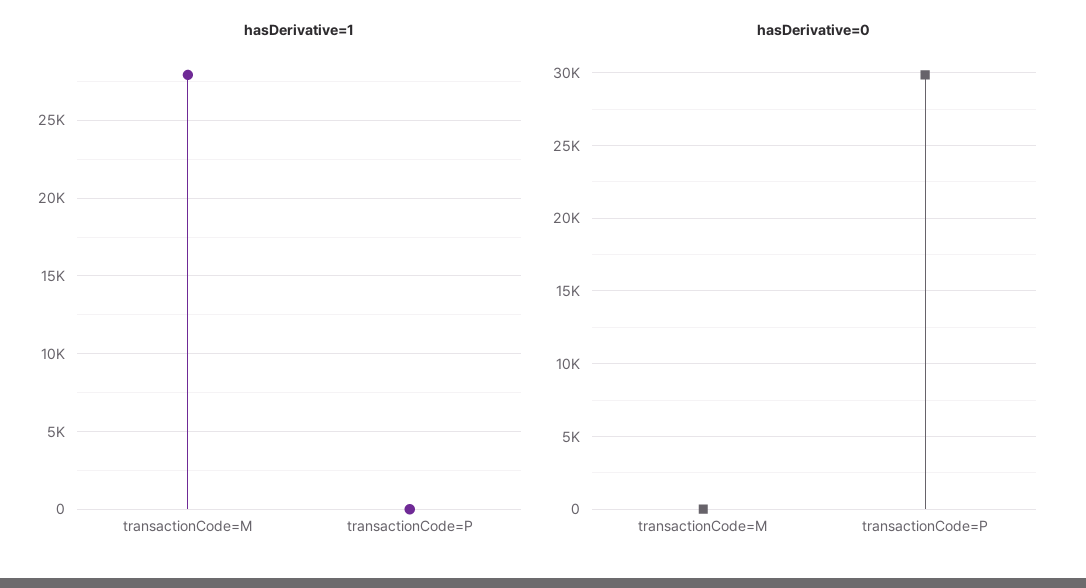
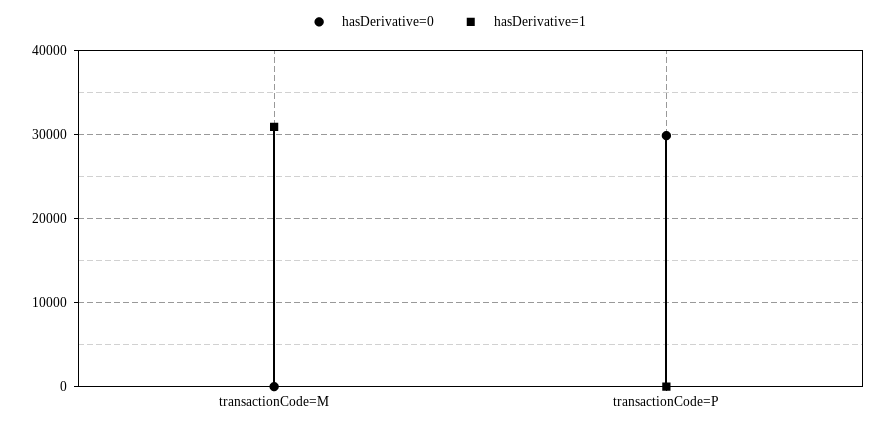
  {
    "hasDerivative=1": {
-     "transactionCode=M": 28000,
+     "transactionCode=M": 31000,
      "transactionCode=P": 0
    },
    "hasDerivative=0": {
      "transactionCode=M": 0,
      "transactionCode=P": 30000
    }
  }

